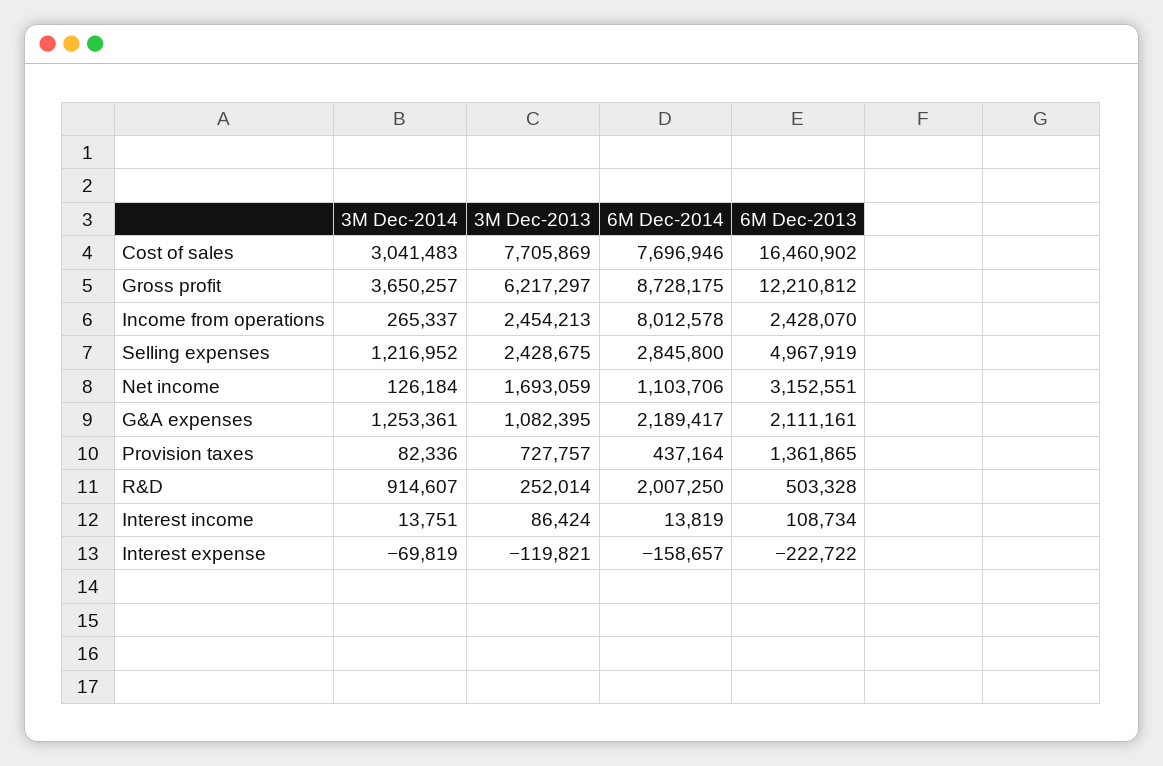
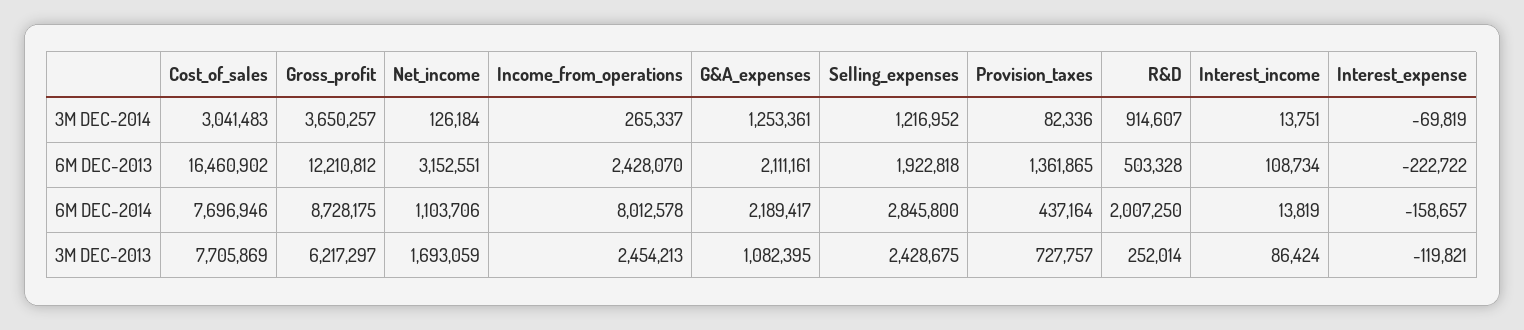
  {
    "3M Dec-2014": {
      "Cost of sales": 3041483,
      "Gross profit": 3650257,
      "Income from operations": 265337,
      "Selling expenses": 1216952,
      "Net income": 126184,
      "G&A expenses": 1253361,
      "Provision taxes": 82336,
      "R&D": 914607,
      "Interest income": 13751,
      "Interest expense": -69819
    },
    "3M Dec-2013": {
      "Cost of sales": 7705869,
      "Gross profit": 6217297,
      "Income from operations": 2454213,
      "Selling expenses": 2428675,
      "Net income": 1693059,
      "G&A expenses": 1082395,
      "Provision taxes": 727757,
      "R&D": 252014,
      "Interest income": 86424,
      "Interest expense": -119821
    },
    "6M Dec-2014": {
      "Cost of sales": 7696946,
      "Gross profit": 8728175,
      "Income from operations": 8012578,
      "Selling expenses": 2845800,
      "Net income": 1103706,
      "G&A expenses": 2189417,
      "Provision taxes": 437164,
      "R&D": 2007250,
      "Interest income": 13819,
      "Interest expense": -158657
    },
    "6M Dec-2013": {
      "Cost of sales": 16460902,
      "Gross profit": 12210812,
      "Income from operations": 2428070,
-     "Selling expenses": 4967919,
+     "Selling expenses": 1922818,
      "Net income": 3152551,
      "G&A expenses": 2111161,
      "Provision taxes": 1361865,
      "R&D": 503328,
      "Interest income": 108734,
      "Interest expense": -222722
    }
  }

